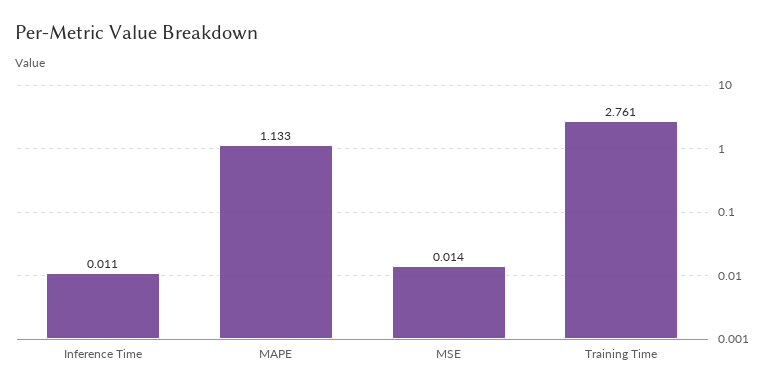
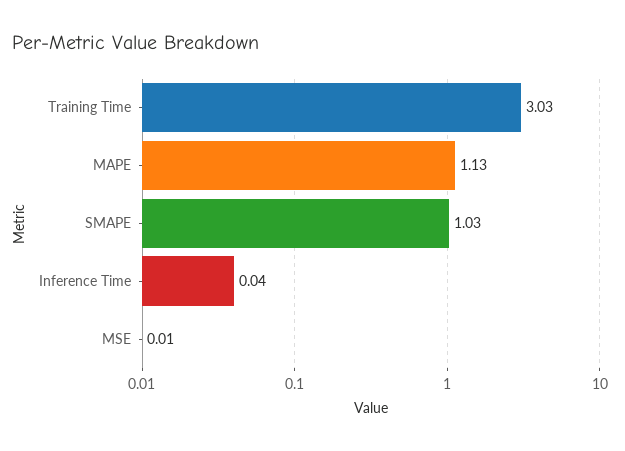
  {
-   "Inference Time": 0.011,
+   "Inference Time": 0.04,
    "MAPE": 1.133,
    "MSE": 0.014,
-   "Training Time": 2.761
+   "Training Time": 3.03,
+   "SMAPE": 1.03
  }

